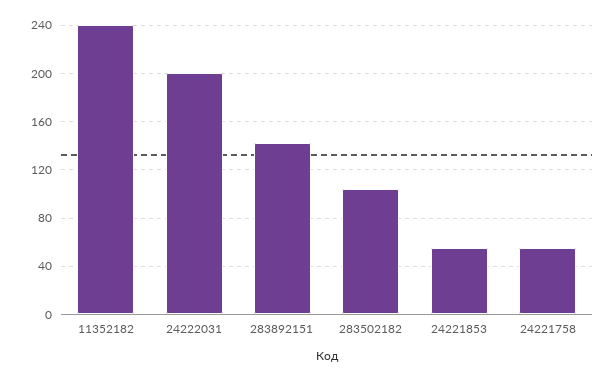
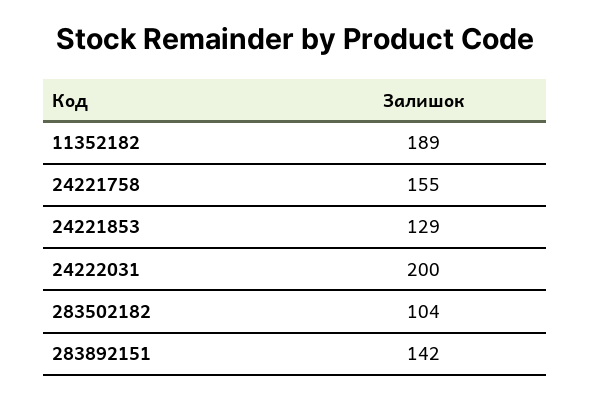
  {
-   "11352182": 240,
+   "11352182": 189,
    "24222031": 200,
    "283892151": 142,
    "283502182": 104,
-   "24221853": 55,
+   "24221853": 129,
-   "24221758": 55
+   "24221758": 155
  }

